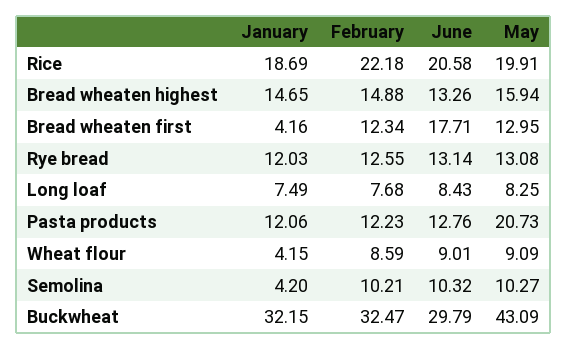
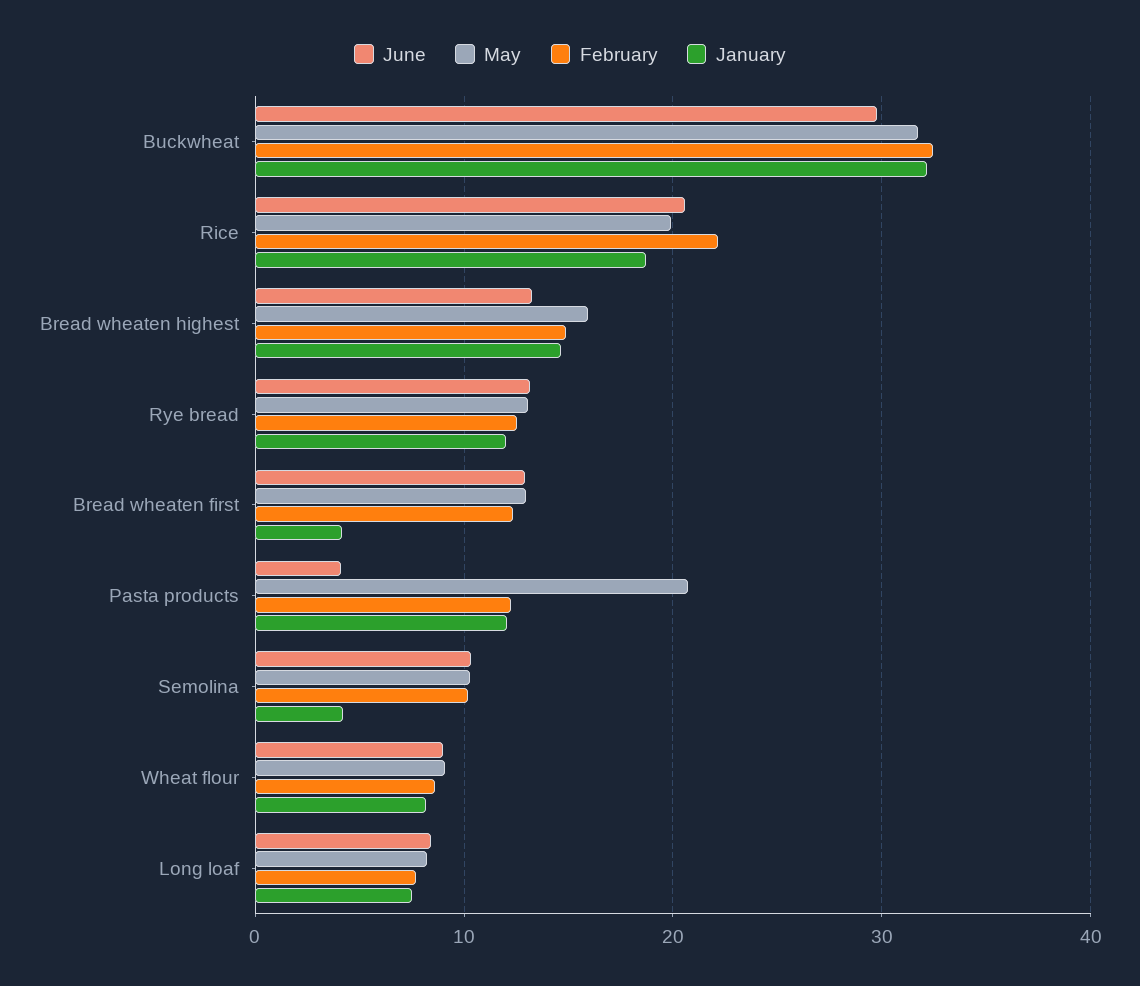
  {
    "January": {
      "Rice": 18.69,
      "Bread wheaten highest": 14.65,
      "Bread wheaten first": 4.16,
      "Rye bread": 12.03,
      "Long loaf": 7.49,
      "Pasta products": 12.06,
-     "Wheat flour": 4.15,
+     "Wheat flour": 8,
      "Semolina": 4.2,
      "Buckwheat": 32.15
    },
    "February": {
      "Rice": 22.18,
      "Bread wheaten highest": 14.88,
      "Bread wheaten first": 12.34,
      "Rye bread": 12.55,
      "Long loaf": 7.68,
      "Pasta products": 12.23,
      "Wheat flour": 8.59,
      "Semolina": 10.21,
      "Buckwheat": 32.47
    },
    "June": {
      "Rice": 20.58,
      "Bread wheaten highest": 13.26,
-     "Bread wheaten first": 17.71,
+     "Bread wheaten first": 13,
      "Rye bread": 13.14,
      "Long loaf": 8.43,
-     "Pasta products": 12.76,
+     "Pasta products": 4,
      "Wheat flour": 9.01,
      "Semolina": 10.32,
      "Buckwheat": 29.79
    },
    "May": {
      "Rice": 19.91,
      "Bread wheaten highest": 15.94,
      "Bread wheaten first": 12.95,
      "Rye bread": 13.08,
      "Long loaf": 8.25,
      "Pasta products": 20.73,
      "Wheat flour": 9.09,
      "Semolina": 10.27,
-     "Buckwheat": 43.09
+     "Buckwheat": 32
    }
  }

